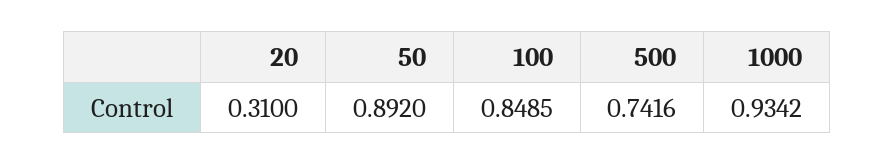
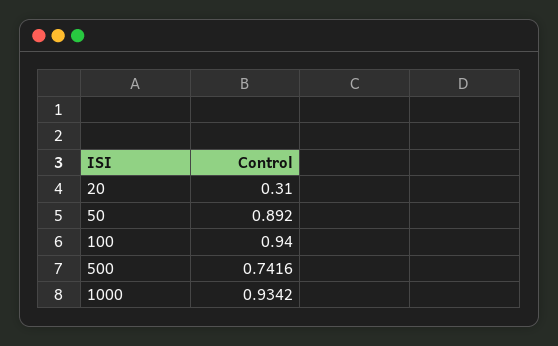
  {
    "20": 0.31,
    "50": 0.892,
-   "100": 0.8485,
+   "100": 0.94,
    "500": 0.7416,
    "1000": 0.9342
  }

